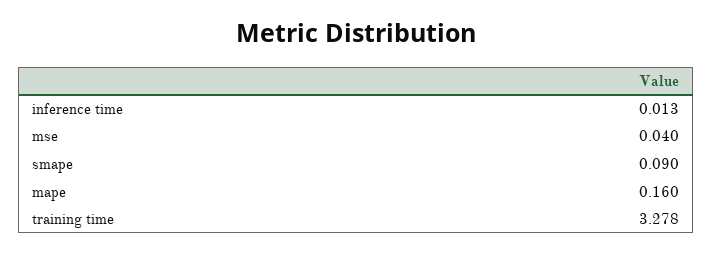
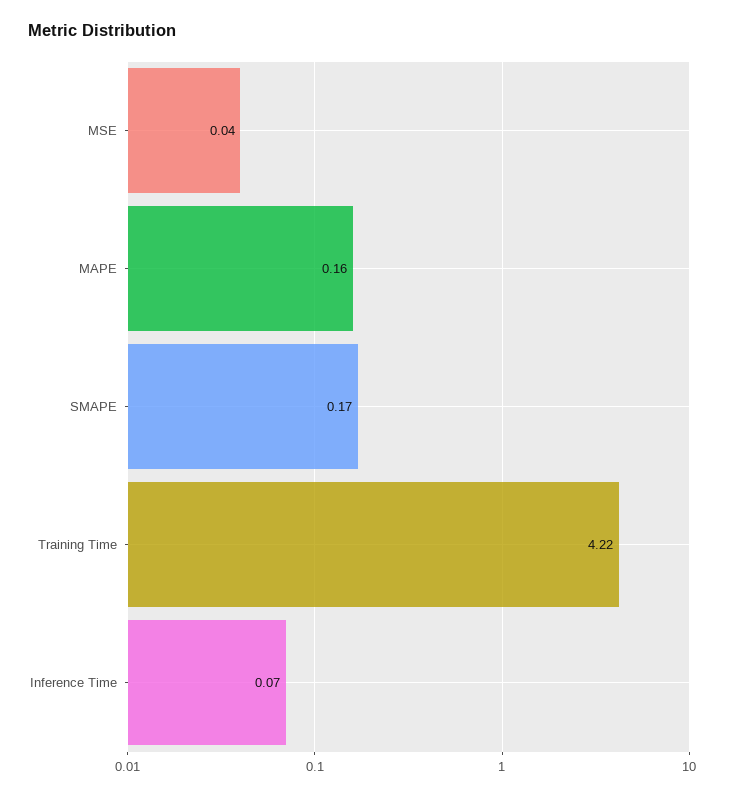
  {
-   "inference time": 0.013,
+   "inference time": 0.07,
    "mse": 0.04,
-   "smape": 0.09,
+   "smape": 0.17,
    "mape": 0.16,
-   "training time": 3.278
+   "training time": 4.22
  }

